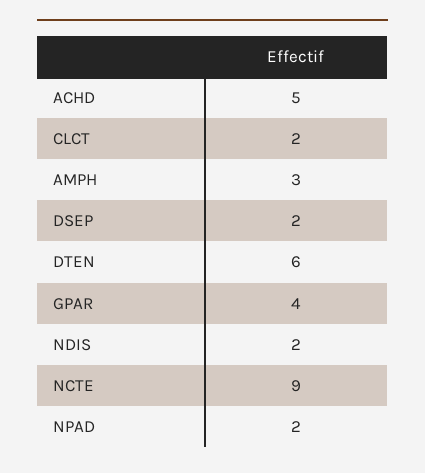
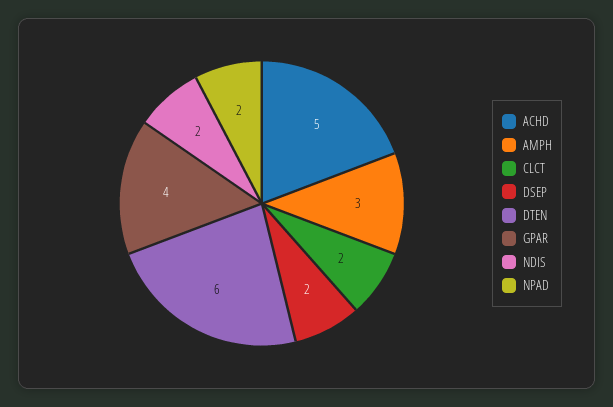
  {
    "ACHD": 5,
    "CLCT": 2,
    "AMPH": 3,
    "DSEP": 2,
    "DTEN": 6,
    "GPAR": 4,
    "NDIS": 2,
-   "NCTE": 9,
    "NPAD": 2
  }

